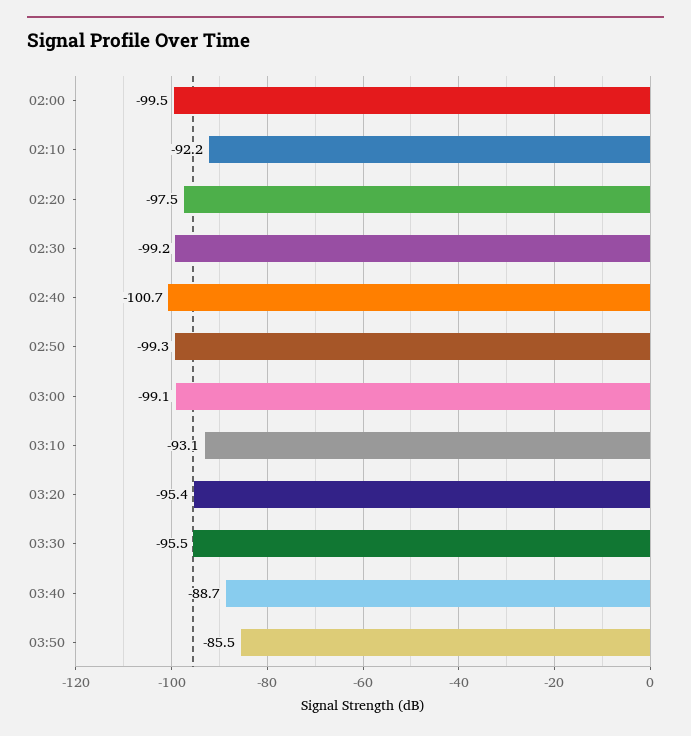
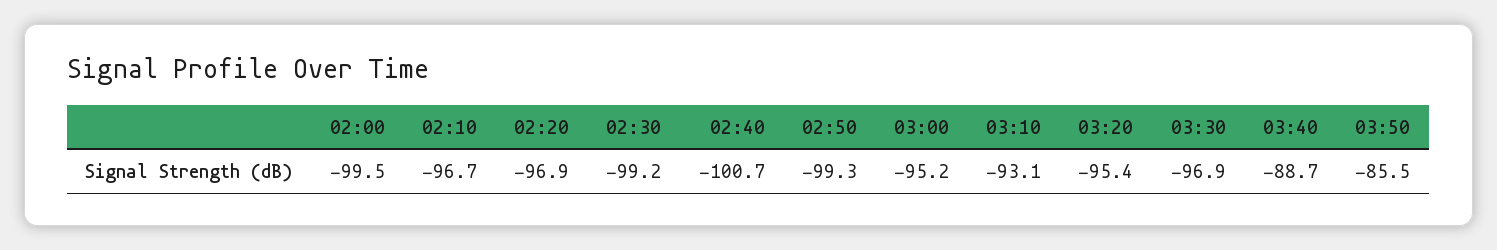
  {
    "02:00": -99.5,
-   "02:10": -92.2,
+   "02:10": -96.7,
-   "02:20": -97.5,
+   "02:20": -96.9,
    "02:30": -99.2,
    "02:40": -100.7,
    "02:50": -99.3,
-   "03:00": -99.1,
+   "03:00": -95.2,
    "03:10": -93.1,
    "03:20": -95.4,
-   "03:30": -95.5,
+   "03:30": -96.9,
    "03:40": -88.7,
    "03:50": -85.5
  }

